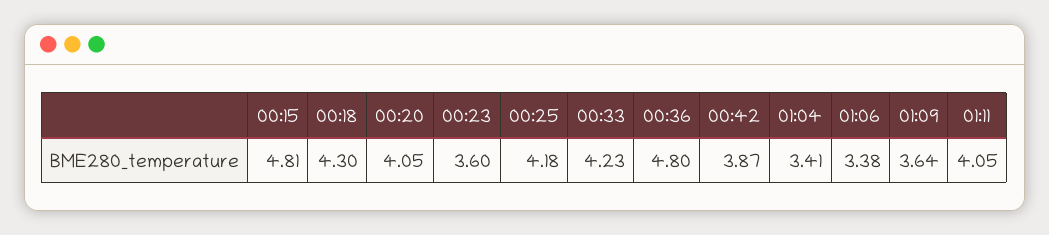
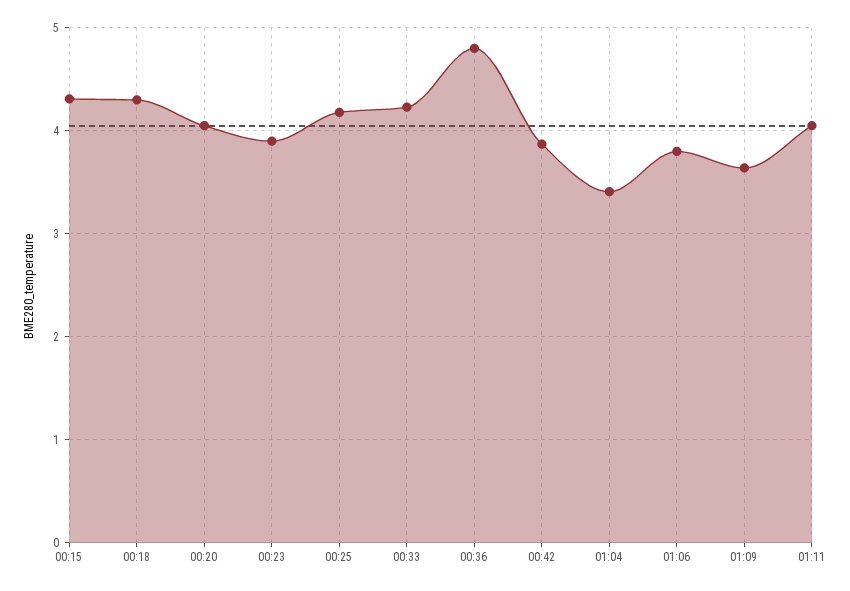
  {
-   "00:15": 4.81,
+   "00:15": 4.3,
    "00:18": 4.3,
    "00:20": 4.05,
-   "00:23": 3.6,
+   "00:23": 3.9,
    "00:25": 4.18,
    "00:33": 4.23,
    "00:36": 4.8,
    "00:42": 3.87,
    "01:04": 3.41,
-   "01:06": 3.38,
+   "01:06": 3.8,
    "01:09": 3.64,
    "01:11": 4.05
  }

